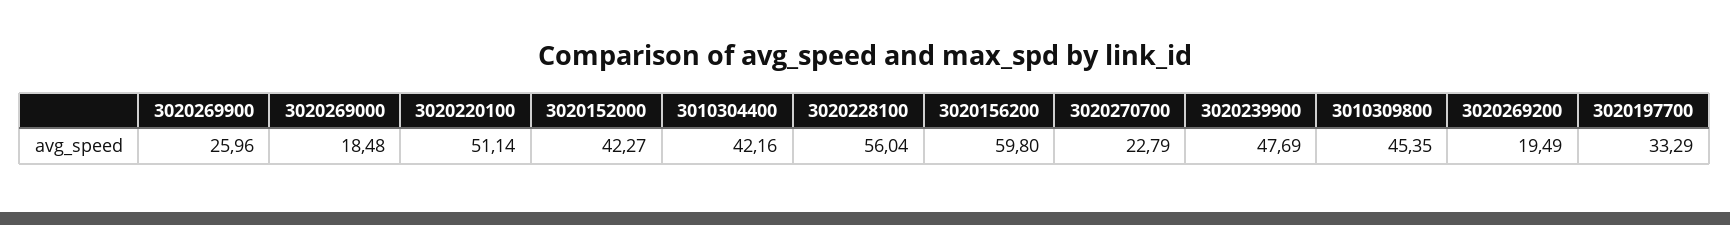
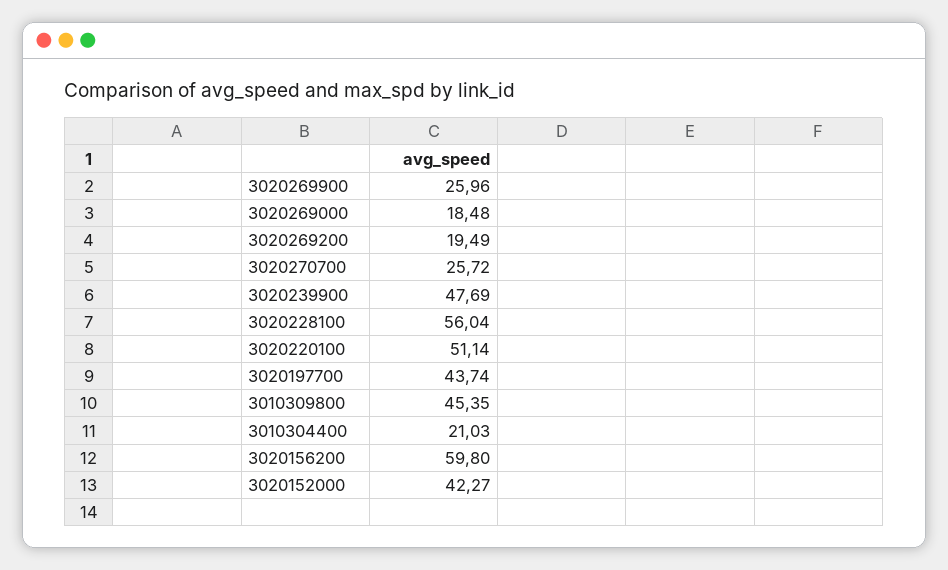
  {
    "3020269900": 25.96,
    "3020269000": 18.48,
    "3020220100": 51.14,
    "3020152000": 42.27,
-   "3010304400": 42.16,
+   "3010304400": 21.03,
    "3020228100": 56.04,
    "3020156200": 59.8,
-   "3020270700": 22.79,
+   "3020270700": 25.72,
    "3020239900": 47.69,
    "3010309800": 45.35,
    "3020269200": 19.49,
-   "3020197700": 33.29
+   "3020197700": 43.74
  }

